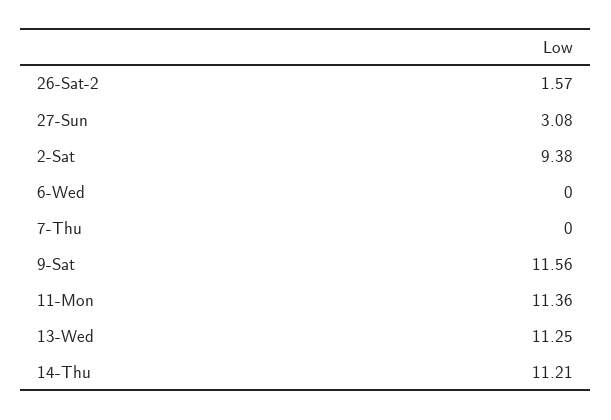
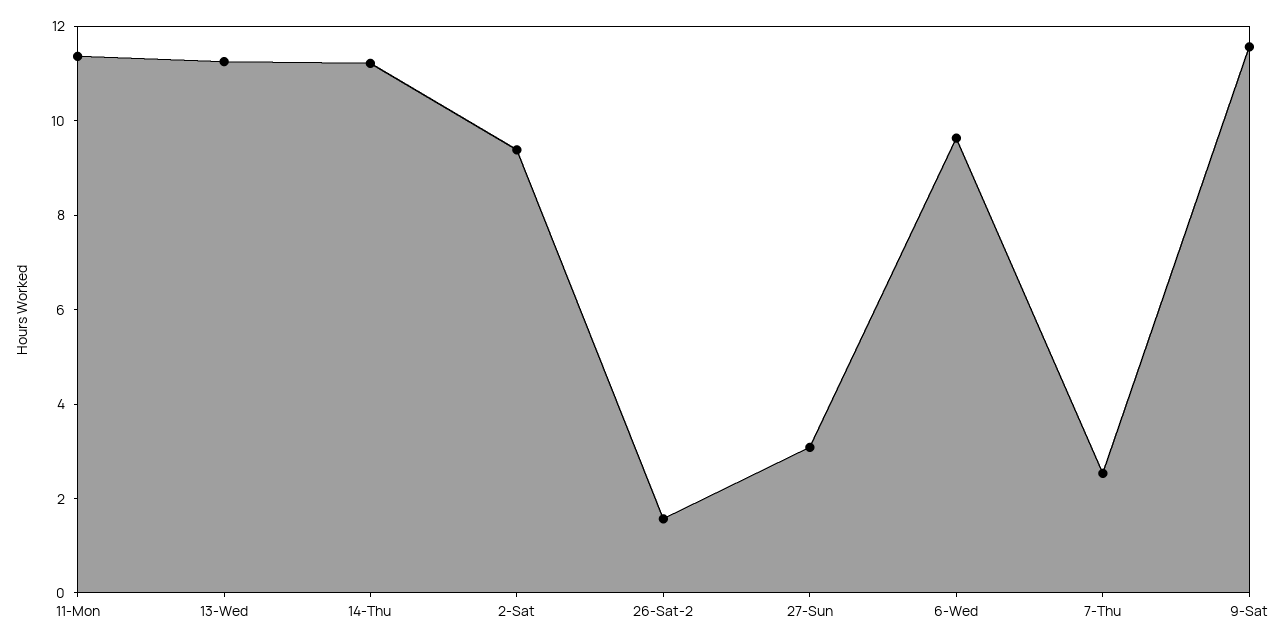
  {
    "26-Sat-2": 1.57,
    "27-Sun": 3.08,
    "2-Sat": 9.38,
-   "6-Wed": 0,
+   "6-Wed": 9.5,
-   "7-Thu": 0,
+   "7-Thu": 2.5,
    "9-Sat": 11.56,
    "11-Mon": 11.36,
    "13-Wed": 11.25,
    "14-Thu": 11.21
  }

